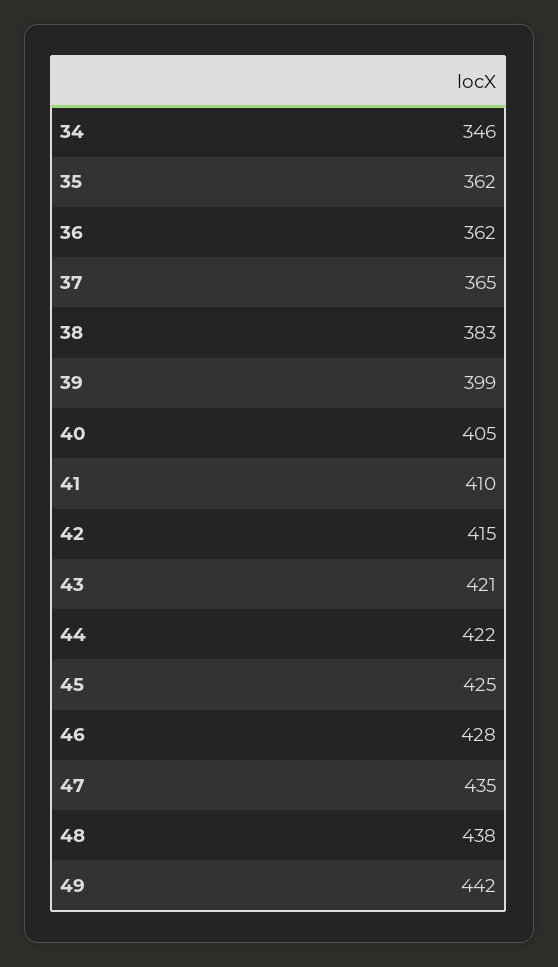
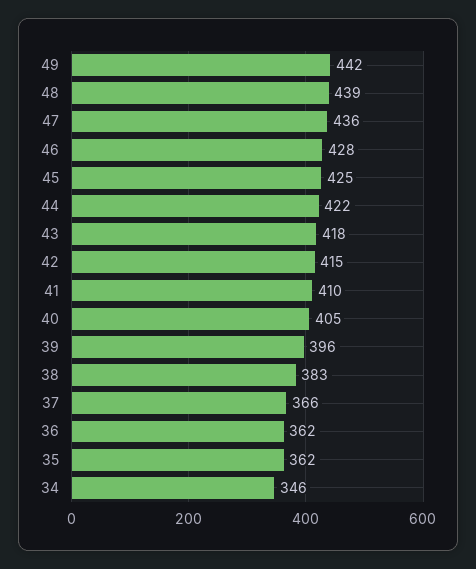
  {
    "34": 346,
    "35": 362,
    "36": 362,
-   "37": 365,
+   "37": 366,
    "38": 383,
-   "39": 399,
+   "39": 396,
    "40": 405,
    "41": 410,
    "42": 415,
-   "43": 421,
+   "43": 418,
    "44": 422,
    "45": 425,
    "46": 428,
-   "47": 435,
+   "47": 436,
-   "48": 438,
+   "48": 439,
    "49": 442
  }

